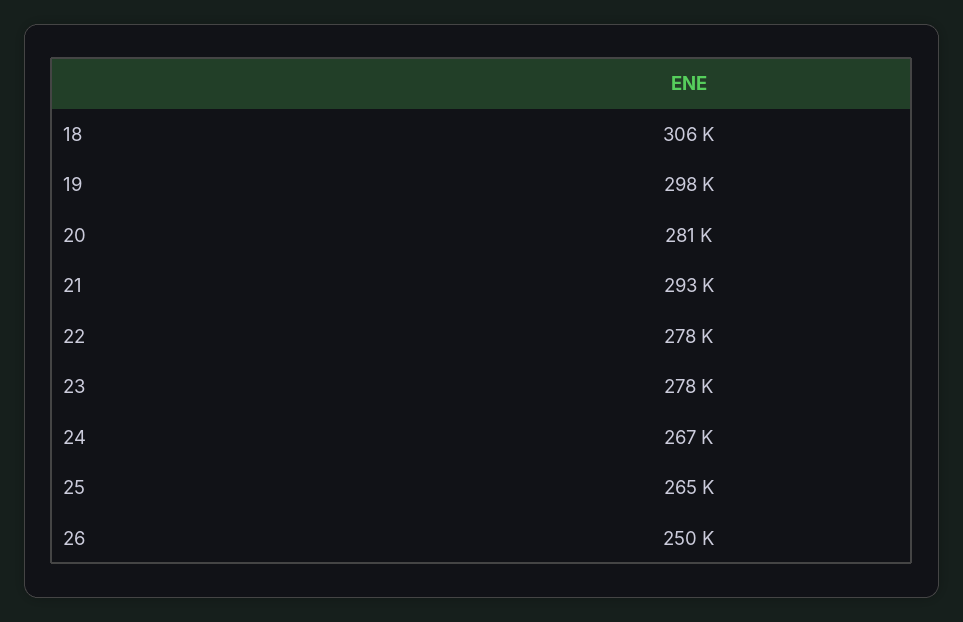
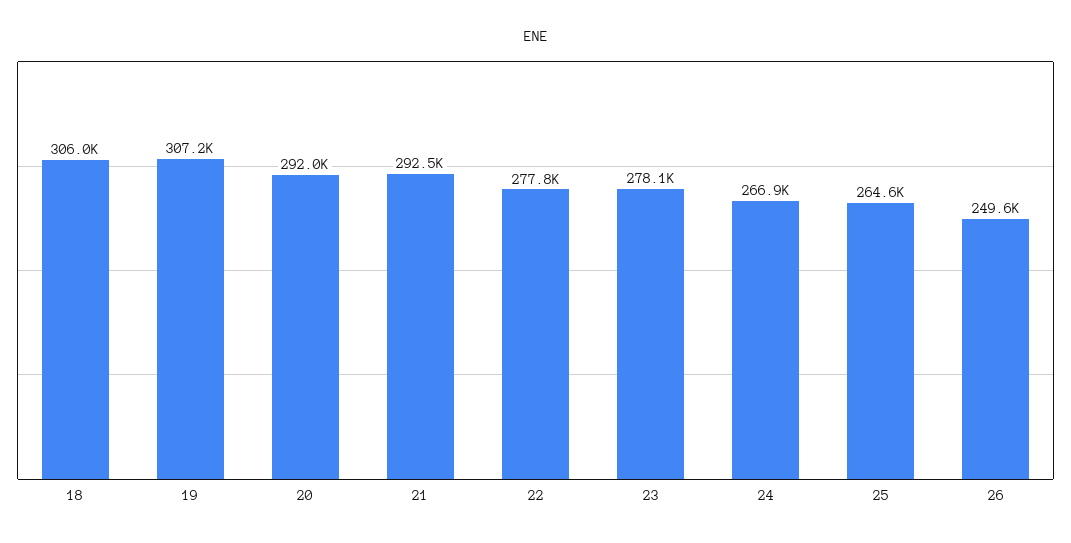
  {
    "18": 306000,
-   "19": 298000,
+   "19": 307200,
-   "20": 281000,
+   "20": 292000,
    "21": 292500,
    "22": 277800,
    "23": 278100,
    "24": 266900,
    "25": 264600,
    "26": 249600
  }

